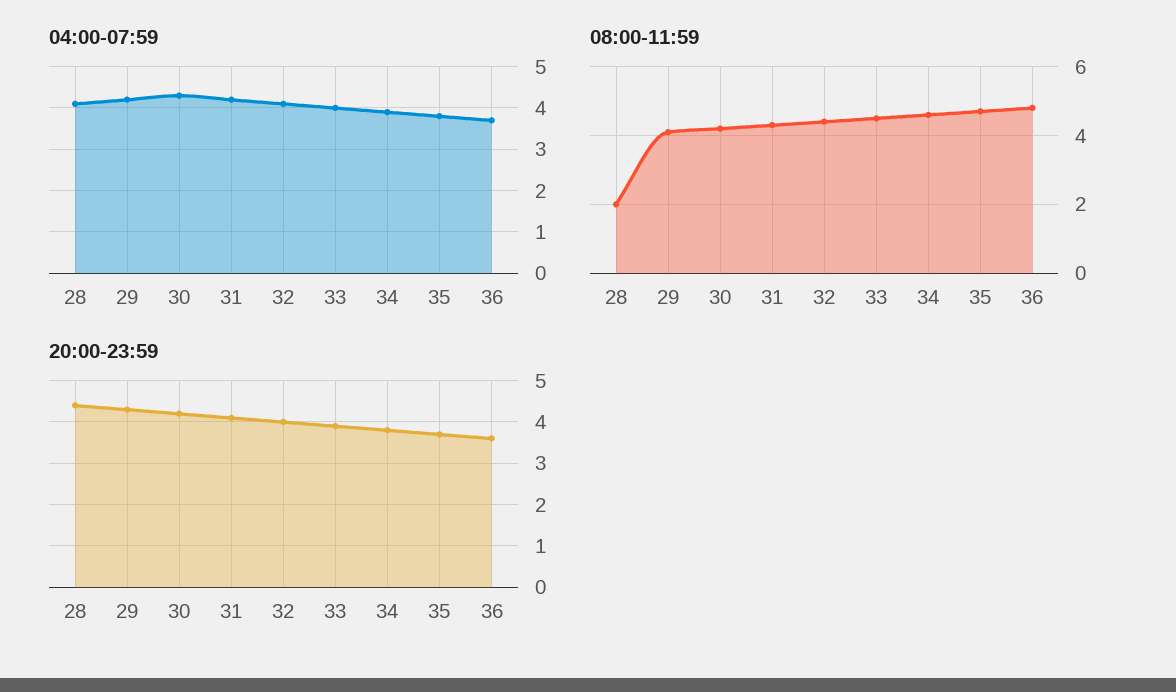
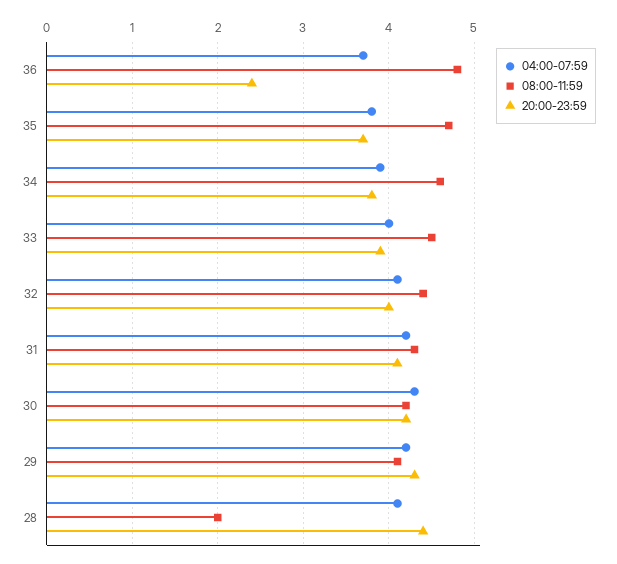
  {
    "04:00-07:59": {
      "28": 4.1,
      "29": 4.2,
      "30": 4.3,
      "31": 4.2,
      "32": 4.1,
      "33": 4,
      "34": 3.9,
      "35": 3.8,
      "36": 3.7
    },
    "08:00-11:59": {
      "28": 2,
      "29": 4.1,
      "30": 4.2,
      "31": 4.3,
      "32": 4.4,
      "33": 4.5,
      "34": 4.6,
      "35": 4.7,
      "36": 4.8
    },
    "20:00-23:59": {
      "28": 4.4,
      "29": 4.3,
      "30": 4.2,
      "31": 4.1,
      "32": 4,
      "33": 3.9,
      "34": 3.8,
      "35": 3.7,
-     "36": 3.5
+     "36": 2.4
    }
  }

